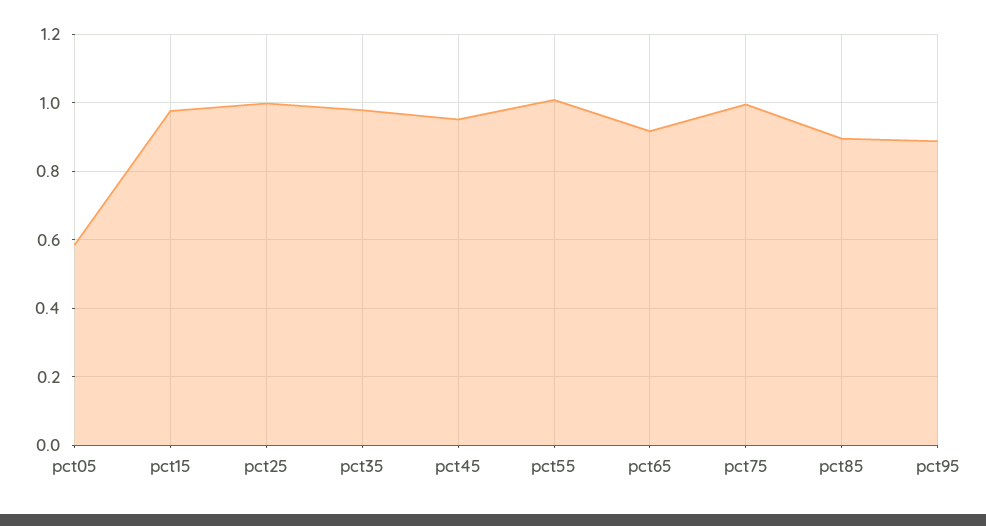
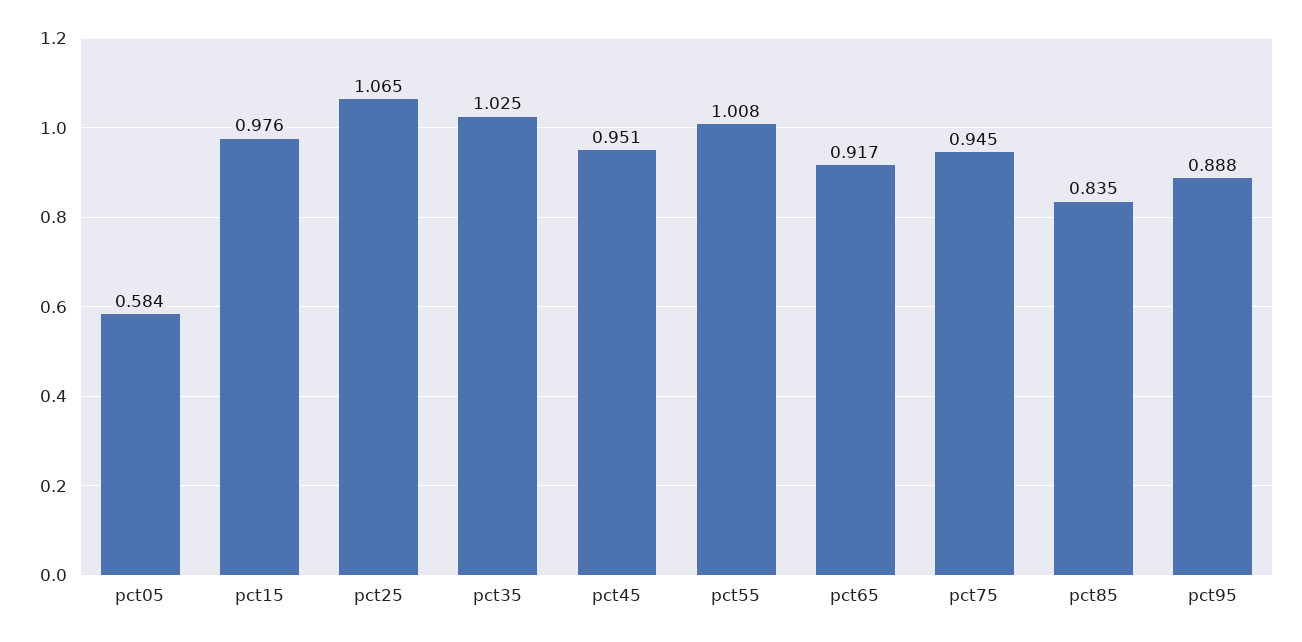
  {
    "pct05": 0.584,
    "pct15": 0.976,
-   "pct25": 1,
+   "pct25": 1.065,
-   "pct35": 0.98,
+   "pct35": 1.025,
    "pct45": 0.951,
    "pct55": 1.008,
    "pct65": 0.917,
-   "pct75": 1,
+   "pct75": 0.945,
-   "pct85": 0.9,
+   "pct85": 0.835,
    "pct95": 0.888
  }

